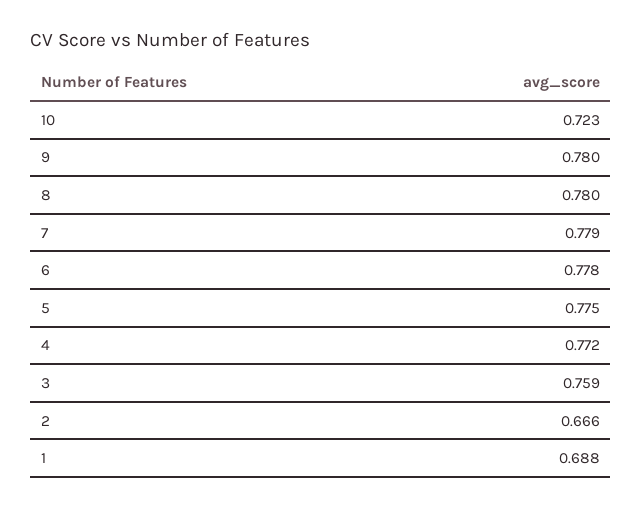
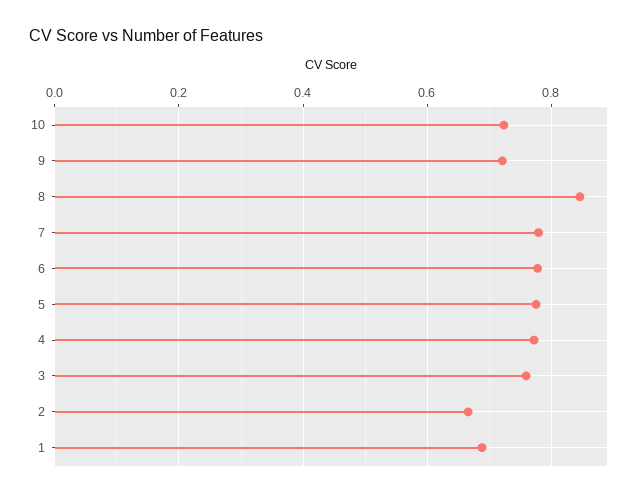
  {
    "10": 0.723,
-   "9": 0.78,
+   "9": 0.72,
-   "8": 0.78,
+   "8": 0.84,
    "7": 0.779,
    "6": 0.778,
    "5": 0.775,
    "4": 0.772,
    "3": 0.759,
    "2": 0.666,
    "1": 0.688
  }

